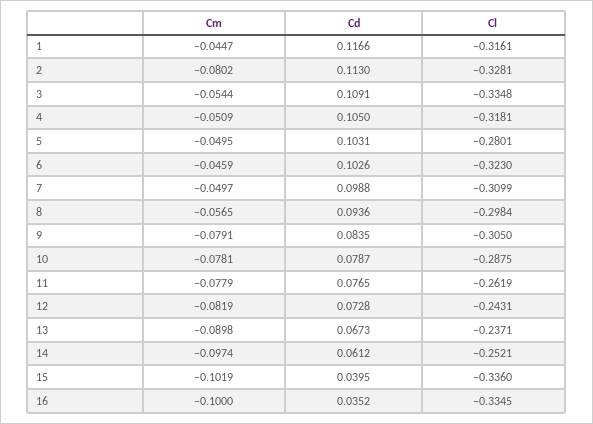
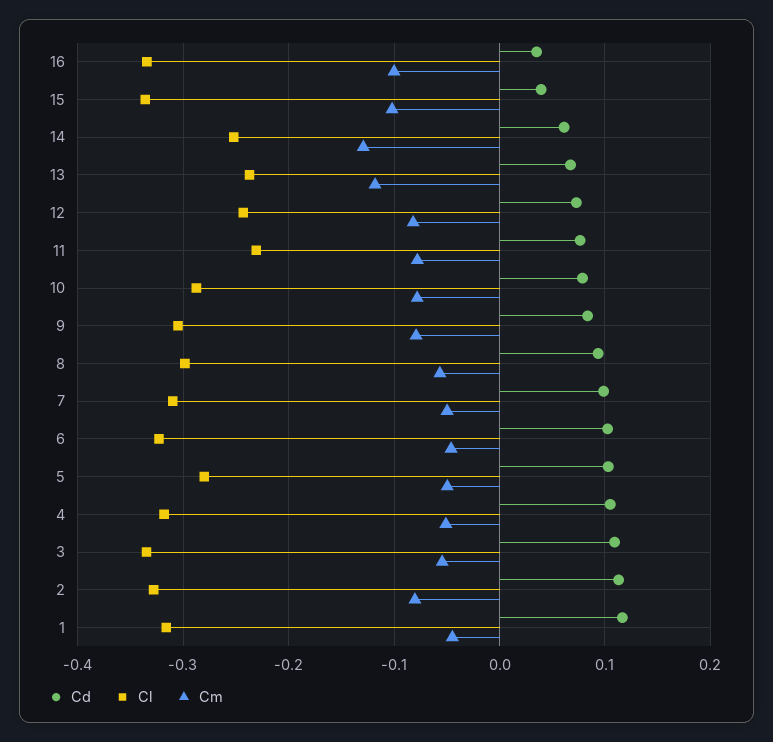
  {
    "Cm": {
      "1": -0.0447,
      "2": -0.0802,
      "3": -0.0544,
      "4": -0.0509,
      "5": -0.0495,
      "6": -0.0459,
      "7": -0.0497,
      "8": -0.0565,
      "9": -0.0791,
      "10": -0.0781,
      "11": -0.0779,
      "12": -0.0819,
-     "13": -0.0898,
+     "13": -0.12,
-     "14": -0.0974,
+     "14": -0.13,
      "15": -0.1019,
      "16": -0.1
    },
    "Cd": {
      "1": 0.1166,
      "2": 0.113,
      "3": 0.1091,
      "4": 0.105,
      "5": 0.1031,
      "6": 0.1026,
      "7": 0.0988,
      "8": 0.0936,
      "9": 0.0835,
      "10": 0.0787,
      "11": 0.0765,
      "12": 0.0728,
      "13": 0.0673,
      "14": 0.0612,
      "15": 0.0395,
      "16": 0.0352
    },
    "Cl": {
      "1": -0.3161,
      "2": -0.3281,
      "3": -0.3348,
      "4": -0.3181,
      "5": -0.2801,
      "6": -0.323,
      "7": -0.3099,
      "8": -0.2984,
      "9": -0.305,
      "10": -0.2875,
-     "11": -0.2619,
+     "11": -0.23,
      "12": -0.2431,
      "13": -0.2371,
      "14": -0.2521,
      "15": -0.336,
      "16": -0.3345
    }
  }

